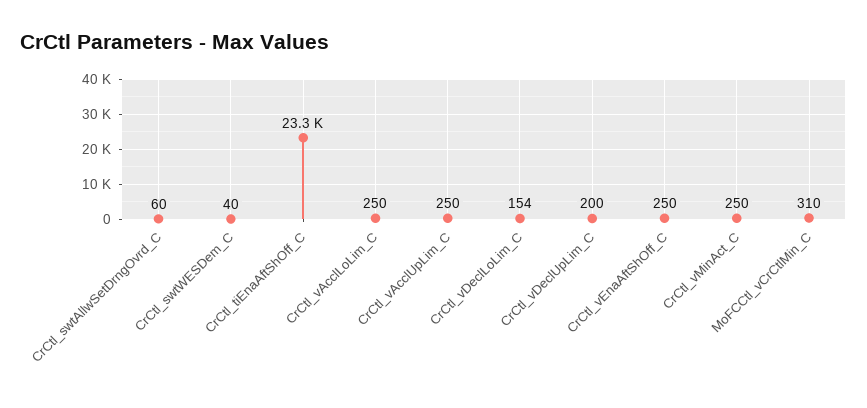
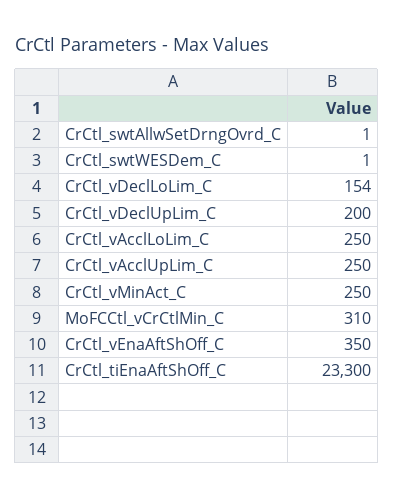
  {
-   "CrCtl_swtAllwSetDrngOvrd_C": 60,
+   "CrCtl_swtAllwSetDrngOvrd_C": 1,
-   "CrCtl_swtWESDem_C": 40,
+   "CrCtl_swtWESDem_C": 1,
    "CrCtl_tiEnaAftShOff_C": 23300,
    "CrCtl_vAcclLoLim_C": 250,
    "CrCtl_vAcclUpLim_C": 250,
    "CrCtl_vDeclLoLim_C": 154,
    "CrCtl_vDeclUpLim_C": 200,
-   "CrCtl_vEnaAftShOff_C": 250,
+   "CrCtl_vEnaAftShOff_C": 350,
    "CrCtl_vMinAct_C": 250,
    "MoFCCtl_vCrCtlMin_C": 310
  }

